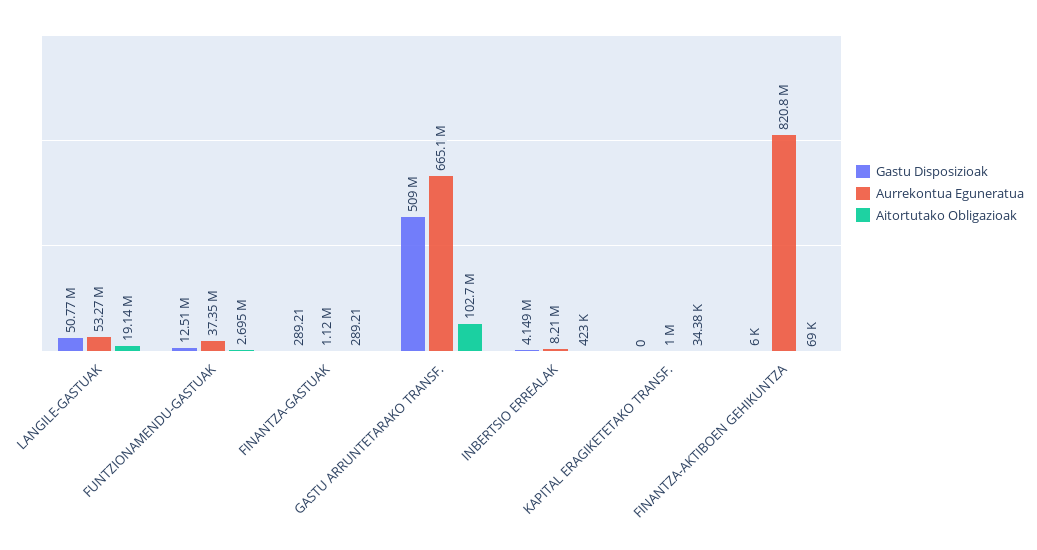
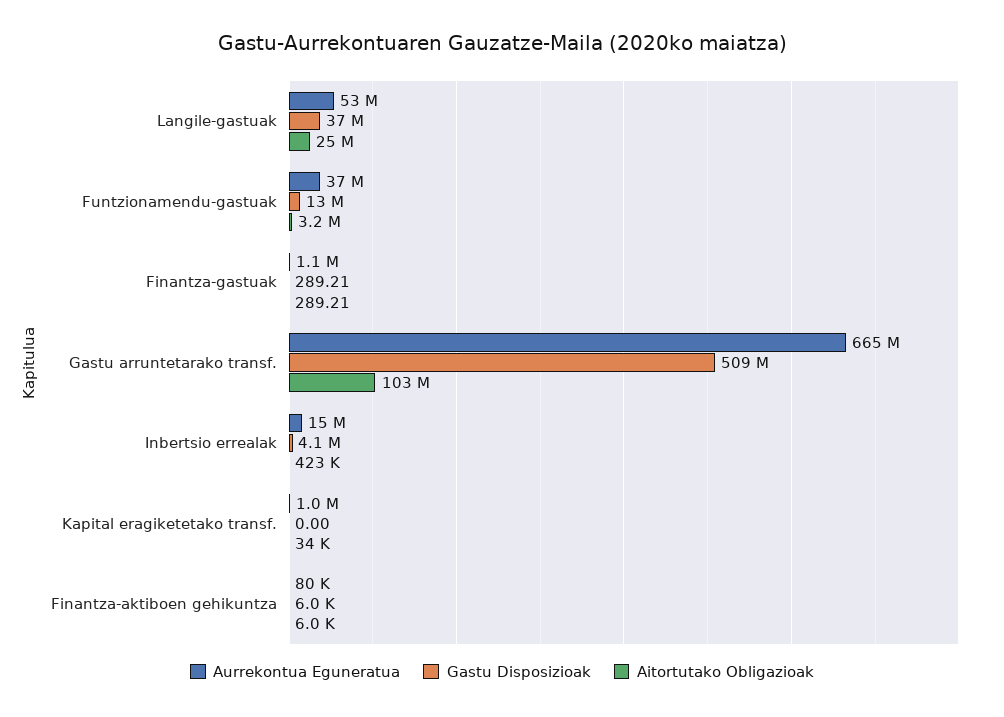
  {
    "Gastu Disposizioak": {
-     "LANGILE-GASTUAK": 50770000,
+     "LANGILE-GASTUAK": 37000000,
      "FUNTZIONAMENDU-GASTUAK": 12510000,
      "FINANTZA-GASTUAK": 289.21,
      "GASTU ARRUNTETARAKO TRANSF.": 509000000,
      "INBERTSIO ERREALAK": 4149000,
      "KAPITAL ERAGIKETETAKO TRANSF.": 0,
      "FINANTZA-AKTIBOEN GEHIKUNTZA": 6000
    },
    "Aurrekontua Eguneratua": {
      "LANGILE-GASTUAK": 53270000,
      "FUNTZIONAMENDU-GASTUAK": 37350000,
      "FINANTZA-GASTUAK": 1120000,
      "GASTU ARRUNTETARAKO TRANSF.": 665100000,
-     "INBERTSIO ERREALAK": 8210000,
+     "INBERTSIO ERREALAK": 15000000,
      "KAPITAL ERAGIKETETAKO TRANSF.": 1000000,
-     "FINANTZA-AKTIBOEN GEHIKUNTZA": 820800000
+     "FINANTZA-AKTIBOEN GEHIKUNTZA": 80000
    },
    "Aitortutako Obligazioak": {
-     "LANGILE-GASTUAK": 19140000,
+     "LANGILE-GASTUAK": 25000000,
-     "FUNTZIONAMENDU-GASTUAK": 2695000,
+     "FUNTZIONAMENDU-GASTUAK": 3200000,
      "FINANTZA-GASTUAK": 289.21,
      "GASTU ARRUNTETARAKO TRANSF.": 102700000,
      "INBERTSIO ERREALAK": 423000,
      "KAPITAL ERAGIKETETAKO TRANSF.": 34380,
-     "FINANTZA-AKTIBOEN GEHIKUNTZA": 69000
+     "FINANTZA-AKTIBOEN GEHIKUNTZA": 6000
    }
  }

